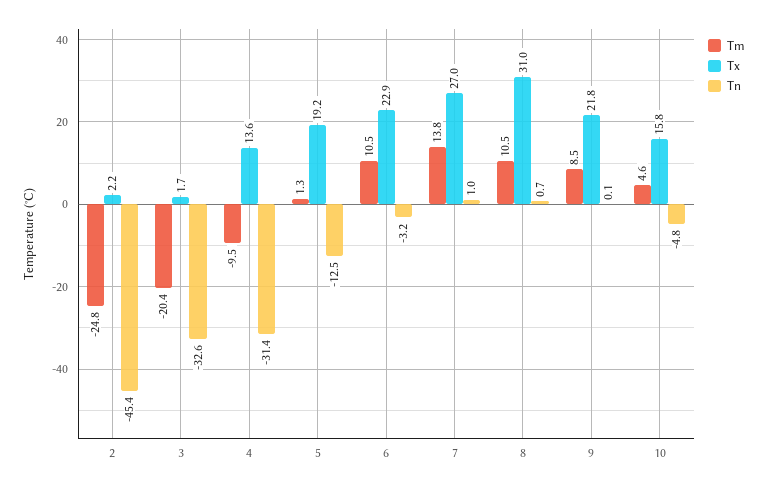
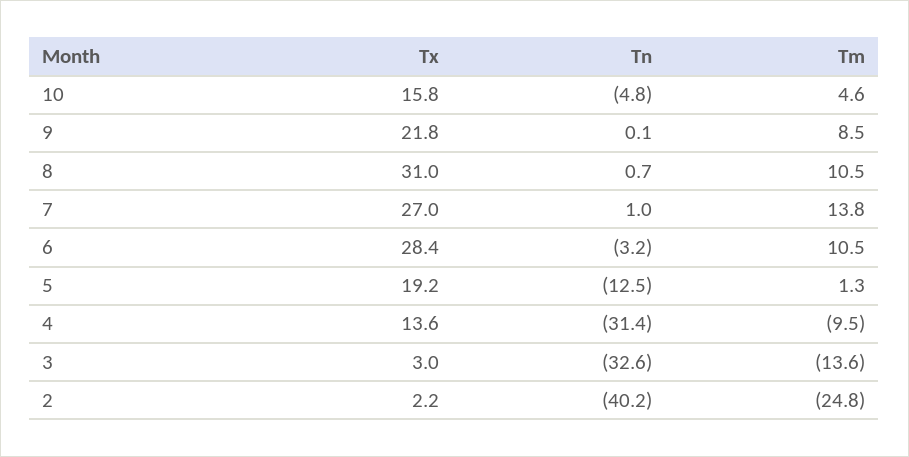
  {
    "Tm": {
      "2": -24.8,
-     "3": -20.4,
+     "3": -13.6,
      "4": -9.5,
      "5": 1.3,
      "6": 10.5,
      "7": 13.8,
      "8": 10.5,
      "9": 8.5,
      "10": 4.6
    },
    "Tx": {
      "2": 2.2,
-     "3": 1.7,
+     "3": 3,
      "4": 13.6,
      "5": 19.2,
-     "6": 22.9,
+     "6": 28.4,
      "7": 27,
      "8": 31,
      "9": 21.8,
      "10": 15.8
    },
    "Tn": {
-     "2": -45.4,
+     "2": -40.2,
      "3": -32.6,
      "4": -31.4,
      "5": -12.5,
      "6": -3.2,
      "7": 1,
      "8": 0.7,
      "9": 0.1,
      "10": -4.8
    }
  }

